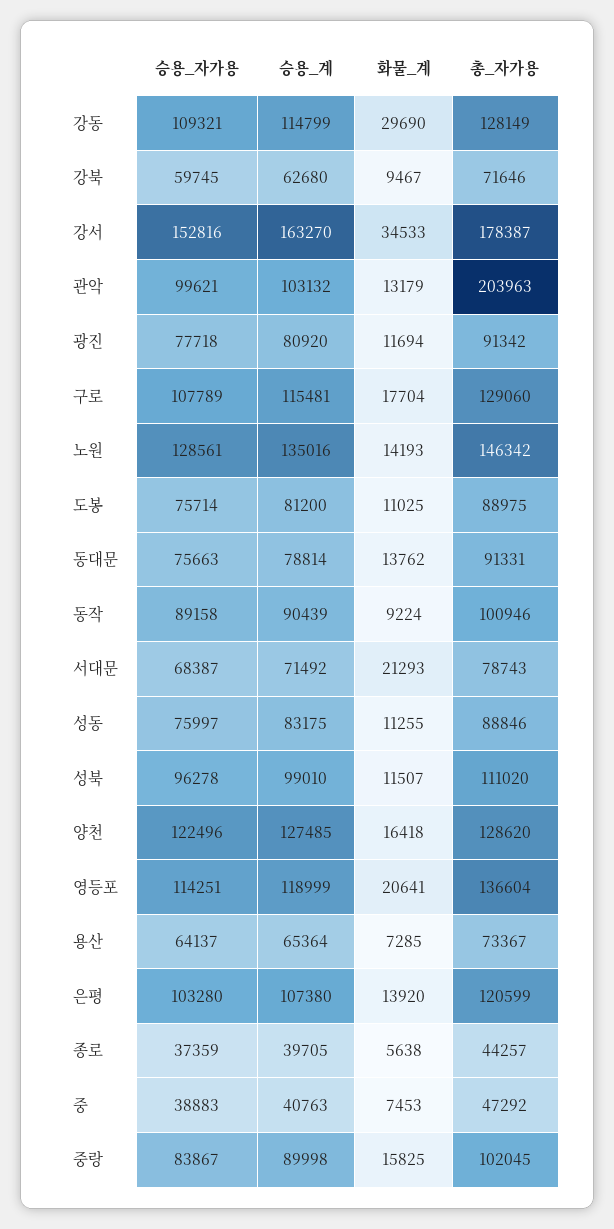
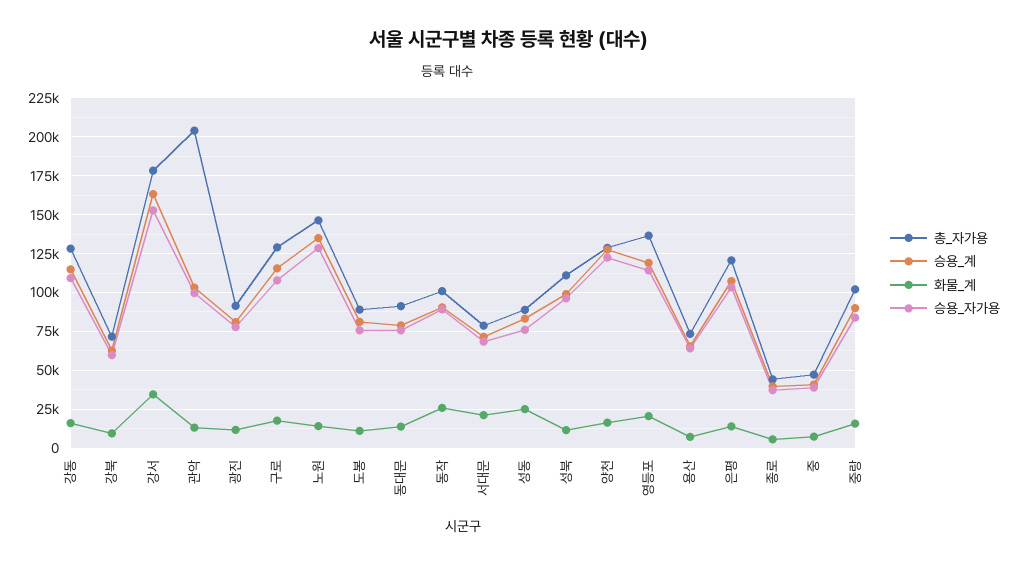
  {
    "승용_자가용": {
      "강동": 109321,
      "강북": 59745,
      "강서": 152816,
      "관악": 99621,
      "광진": 77718,
      "구로": 107789,
      "노원": 128561,
      "도봉": 75714,
      "동대문": 75663,
      "동작": 89158,
      "서대문": 68387,
      "성동": 75997,
      "성북": 96278,
      "양천": 122496,
      "영등포": 114251,
      "용산": 64137,
      "은평": 103280,
      "종로": 37359,
      "중": 38883,
      "중랑": 83867
    },
    "승용_계": {
      "강동": 114799,
      "강북": 62680,
      "강서": 163270,
      "관악": 103132,
      "광진": 80920,
      "구로": 115481,
      "노원": 135016,
      "도봉": 81200,
      "동대문": 78814,
      "동작": 90439,
      "서대문": 71492,
      "성동": 83175,
      "성북": 99010,
      "양천": 127485,
      "영등포": 118999,
      "용산": 65364,
      "은평": 107380,
      "종로": 39705,
      "중": 40763,
      "중랑": 89998
    },
    "화물_계": {
-     "강동": 29690,
+     "강동": 15000,
      "강북": 9467,
      "강서": 34533,
      "관악": 13179,
      "광진": 11694,
      "구로": 17704,
      "노원": 14193,
      "도봉": 11025,
      "동대문": 13762,
-     "동작": 9224,
+     "동작": 25000,
      "서대문": 21293,
-     "성동": 11255,
+     "성동": 25000,
      "성북": 11507,
      "양천": 16418,
      "영등포": 20641,
      "용산": 7285,
      "은평": 13920,
      "종로": 5638,
      "중": 7453,
      "중랑": 15825
    },
    "총_자가용": {
      "강동": 128149,
      "강북": 71646,
      "강서": 178387,
      "관악": 203963,
      "광진": 91342,
      "구로": 129060,
      "노원": 146342,
      "도봉": 88975,
      "동대문": 91331,
      "동작": 100946,
      "서대문": 78743,
      "성동": 88846,
      "성북": 111020,
      "양천": 128620,
      "영등포": 136604,
      "용산": 73367,
      "은평": 120599,
      "종로": 44257,
      "중": 47292,
      "중랑": 102045
    }
  }

